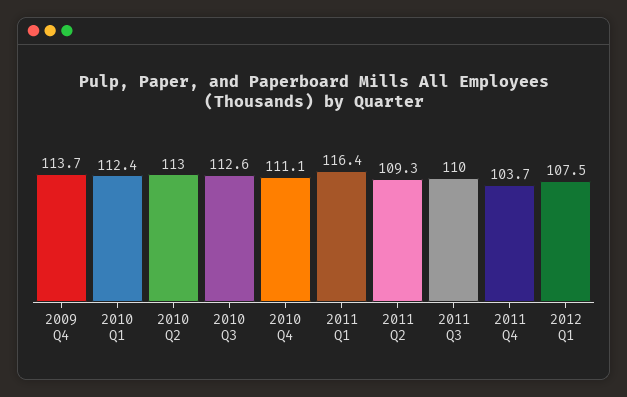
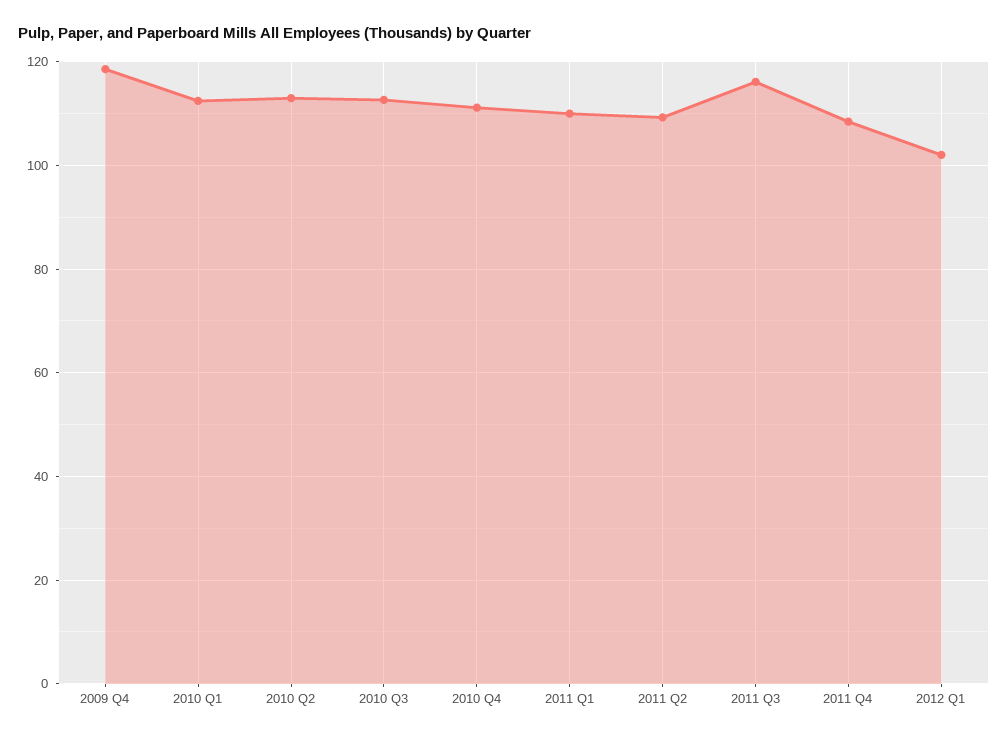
  {
-   "2009 Q4": 113.7,
+   "2009 Q4": 118,
    "2010 Q1": 112.4,
    "2010 Q2": 113,
    "2010 Q3": 112.6,
    "2010 Q4": 111.1,
-   "2011 Q1": 116.4,
+   "2011 Q1": 110,
    "2011 Q2": 109.3,
-   "2011 Q3": 110,
+   "2011 Q3": 116,
-   "2011 Q4": 103.7,
+   "2011 Q4": 108,
-   "2012 Q1": 107.5
+   "2012 Q1": 102
  }

